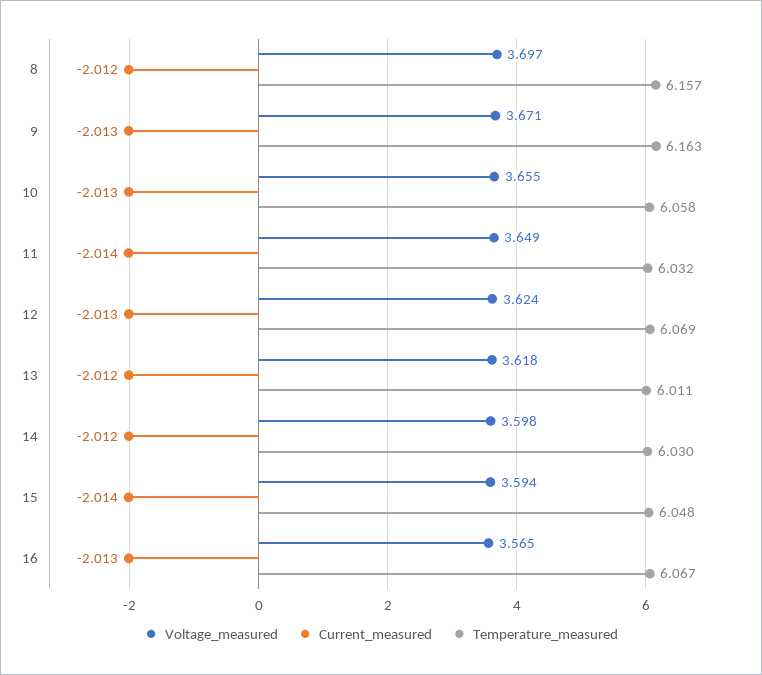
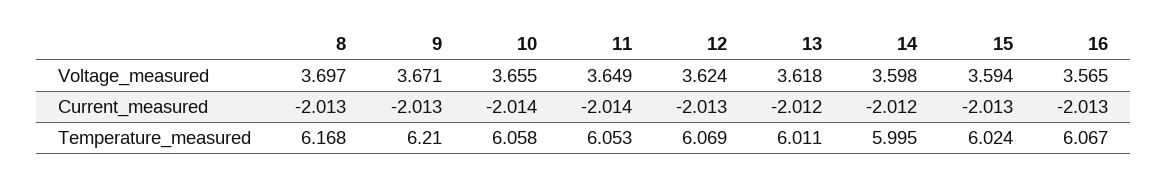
  {
    "Voltage_measured": {
      "8": 3.697,
      "9": 3.671,
      "10": 3.655,
      "11": 3.649,
      "12": 3.624,
      "13": 3.618,
      "14": 3.598,
      "15": 3.594,
      "16": 3.565
    },
    "Current_measured": {
-     "8": -2.012,
+     "8": -2.013,
      "9": -2.013,
-     "10": -2.013,
+     "10": -2.014,
      "11": -2.014,
      "12": -2.013,
      "13": -2.012,
      "14": -2.012,
-     "15": -2.014,
+     "15": -2.013,
      "16": -2.013
    },
    "Temperature_measured": {
-     "8": 6.157,
+     "8": 6.168,
-     "9": 6.163,
+     "9": 6.21,
      "10": 6.058,
-     "11": 6.032,
+     "11": 6.053,
      "12": 6.069,
      "13": 6.011,
-     "14": 6.03,
+     "14": 5.995,
-     "15": 6.048,
+     "15": 6.024,
      "16": 6.067
    }
  }

